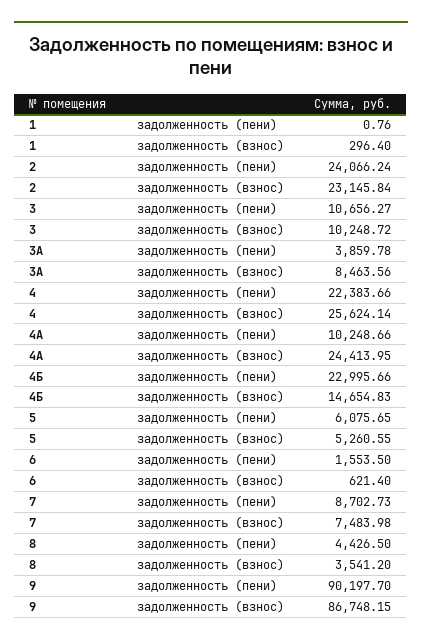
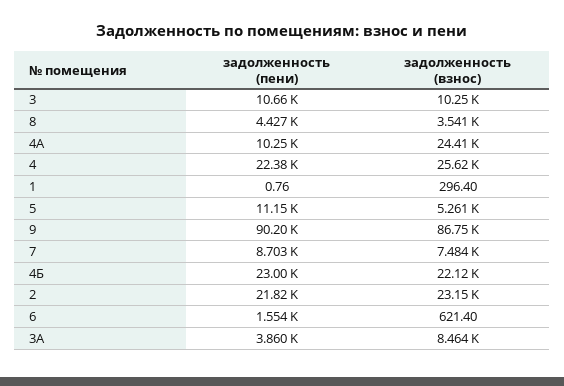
  {
    "1": {
      "задолженность (пени)": 0.76,
      "задолженность (взнос)": 296.4
    },
    "2": {
-     "задолженность (пени)": 24066.24,
+     "задолженность (пени)": 21820,
      "задолженность (взнос)": 23145.84
    },
    "3": {
      "задолженность (пени)": 10656.27,
      "задолженность (взнос)": 10248.72
    },
    "3А": {
      "задолженность (пени)": 3859.78,
      "задолженность (взнос)": 8463.56
    },
    "4": {
      "задолженность (пени)": 22383.66,
      "задолженность (взнос)": 25624.14
    },
    "4А": {
      "задолженность (пени)": 10248.66,
      "задолженность (взнос)": 24413.95
    },
    "4Б": {
      "задолженность (пени)": 22995.66,
-     "задолженность (взнос)": 14654.83
+     "задолженность (взнос)": 22120
    },
    "5": {
-     "задолженность (пени)": 6075.65,
+     "задолженность (пени)": 11150,
      "задолженность (взнос)": 5260.55
    },
    "6": {
      "задолженность (пени)": 1553.5,
      "задолженность (взнос)": 621.4
    },
    "7": {
      "задолженность (пени)": 8702.73,
      "задолженность (взнос)": 7483.98
    },
    "8": {
      "задолженность (пени)": 4426.5,
      "задолженность (взнос)": 3541.2
    },
    "9": {
      "задолженность (пени)": 90197.7,
      "задолженность (взнос)": 86748.15
    }
  }

